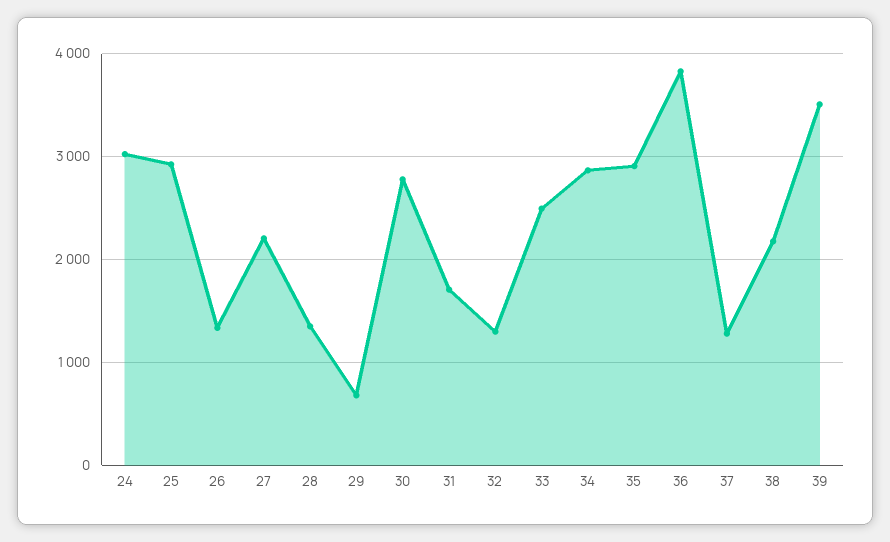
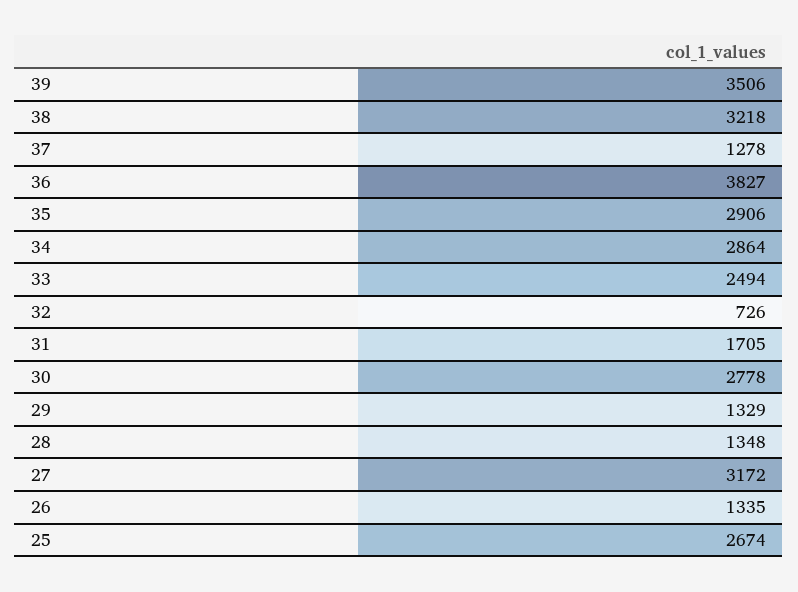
  {
-   "24": 3000,
-   "25": 2900,
+   "25": 2674,
    "26": 1335,
-   "27": 2200,
+   "27": 3172,
    "28": 1348,
-   "29": 700,
+   "29": 1329,
    "30": 2778,
    "31": 1705,
-   "32": 1300,
+   "32": 726,
    "33": 2494,
    "34": 2864,
    "35": 2906,
    "36": 3827,
    "37": 1278,
-   "38": 2200,
+   "38": 3218,
    "39": 3506
  }

